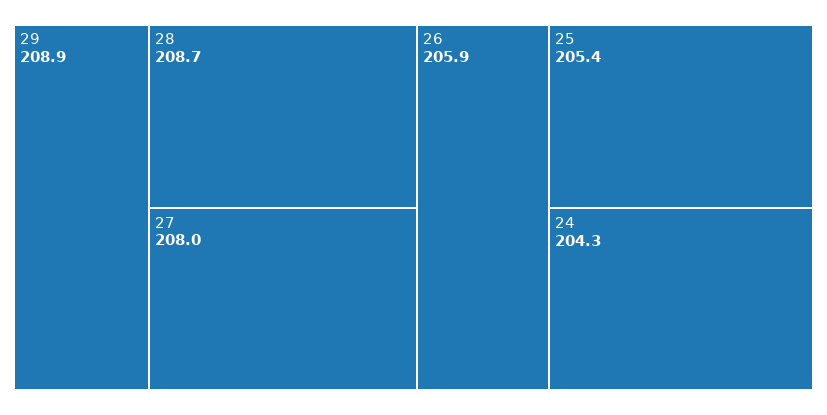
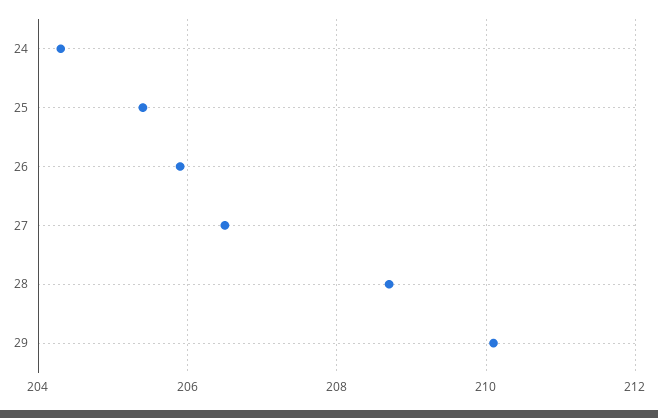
  {
-   "29": 208.9,
+   "29": 210,
    "28": 208.7,
-   "27": 208,
+   "27": 206.5,
    "26": 205.9,
    "25": 205.4,
    "24": 204.3
  }

